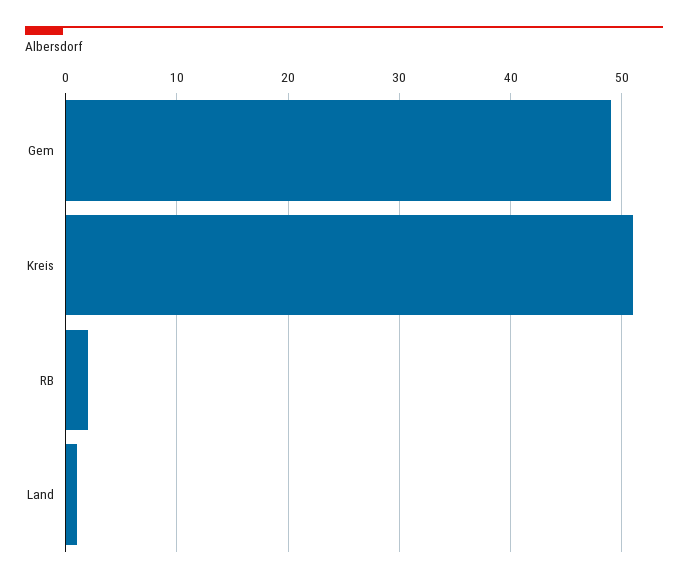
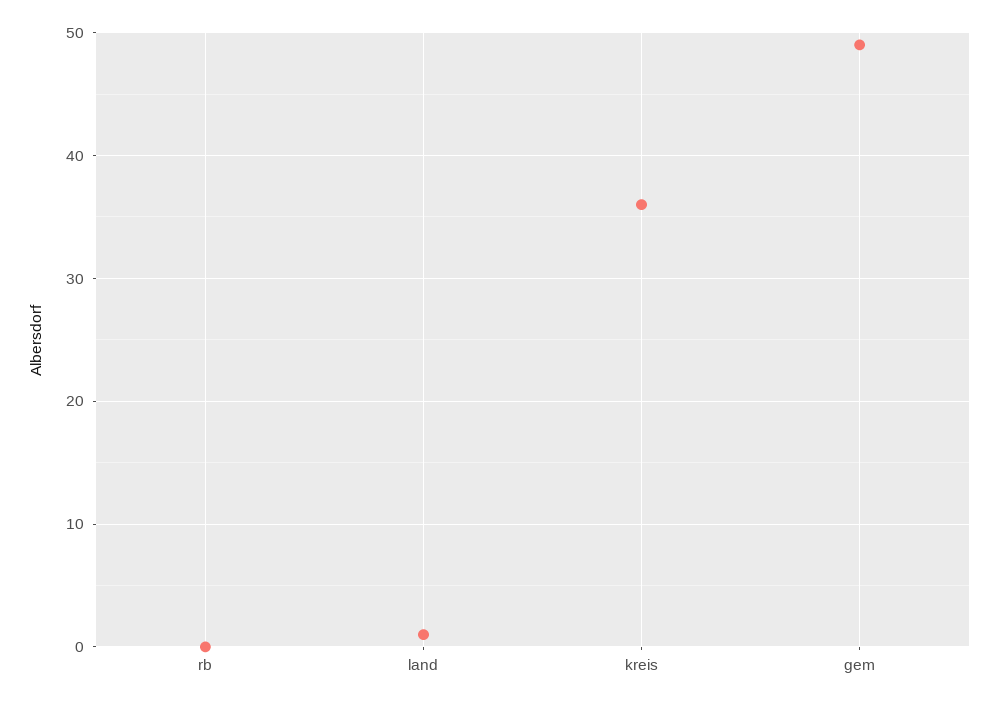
  {
    "Gem": 49,
-   "Kreis": 51,
+   "Kreis": 36,
-   "RB": 2,
+   "RB": 0,
    "Land": 1
  }

